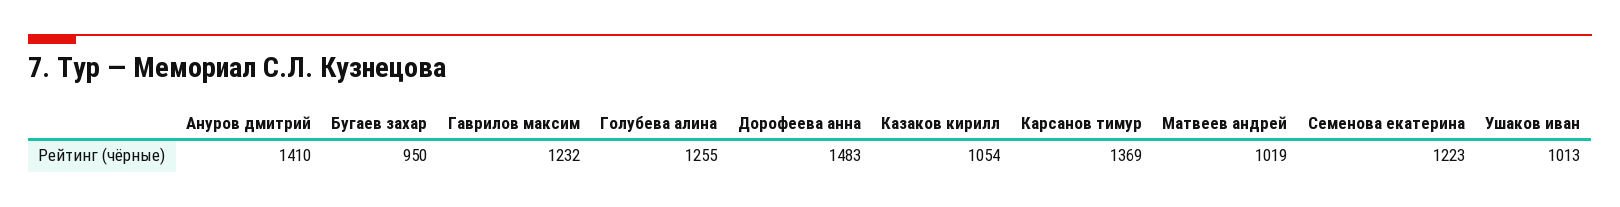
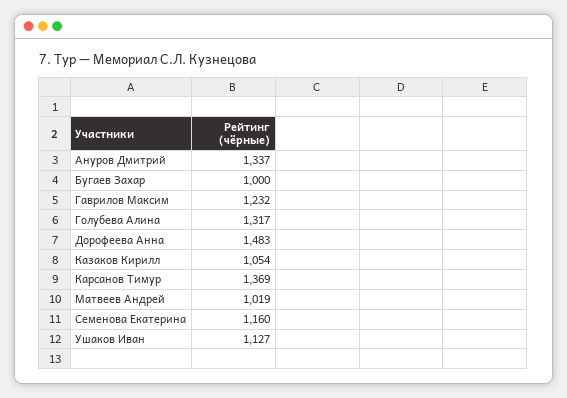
  {
-   "Ануров дмитрий": 1410,
+   "Ануров дмитрий": 1337,
-   "Бугаев захар": 950,
+   "Бугаев захар": 1000,
    "Гаврилов максим": 1232,
-   "Голубева алина": 1255,
+   "Голубева алина": 1317,
    "Дорофеева анна": 1483,
    "Казаков кирилл": 1054,
    "Карсанов тимур": 1369,
    "Матвеев андрей": 1019,
-   "Семенова екатерина": 1223,
+   "Семенова екатерина": 1160,
-   "Ушаков иван": 1013
+   "Ушаков иван": 1127
  }

